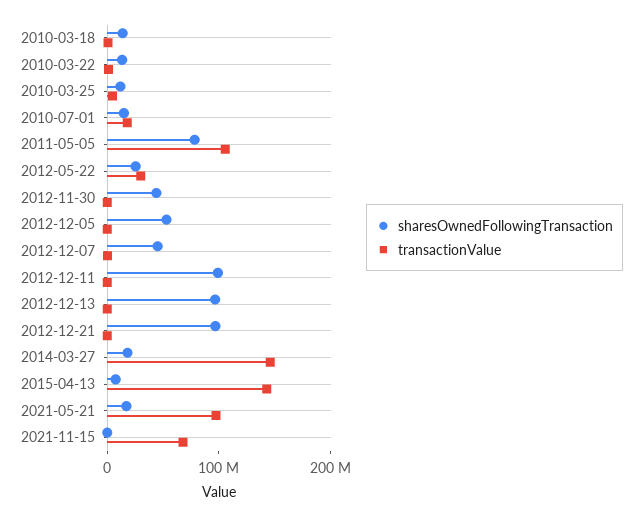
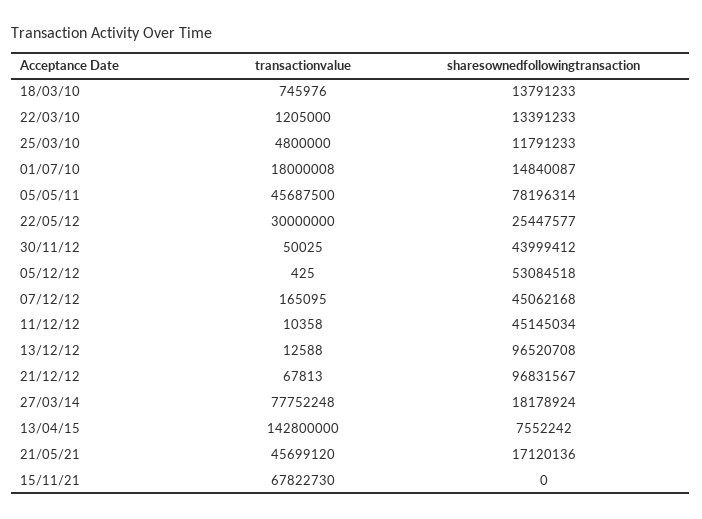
  {
    "sharesOwnedFollowingTransaction": {
      "2010-03-18": 13791233,
      "2010-03-22": 13391233,
      "2010-03-25": 11791233,
      "2010-07-01": 14840087,
      "2011-05-05": 78196314,
      "2012-05-22": 25447577,
      "2012-11-30": 43999412,
      "2012-12-05": 53084518,
      "2012-12-07": 45062168,
-     "2012-12-11": 100000000,
+     "2012-12-11": 45145034,
      "2012-12-13": 96520708,
      "2012-12-21": 96831567,
      "2014-03-27": 18178924,
      "2015-04-13": 7552242,
      "2021-05-21": 17120136,
      "2021-11-15": 0
    },
    "transactionValue": {
      "2010-03-18": 745976,
      "2010-03-22": 1205000,
      "2010-03-25": 4800000,
      "2010-07-01": 18000008,
-     "2011-05-05": 100000000,
+     "2011-05-05": 45687500,
      "2012-05-22": 30000000,
      "2012-11-30": 50025,
      "2012-12-05": 425,
      "2012-12-07": 165095,
      "2012-12-11": 10358,
      "2012-12-13": 12588,
      "2012-12-21": 67813,
-     "2014-03-27": 140000000,
+     "2014-03-27": 77752248,
      "2015-04-13": 142800000,
-     "2021-05-21": 100000000,
+     "2021-05-21": 45699120,
      "2021-11-15": 67822730
    }
  }

